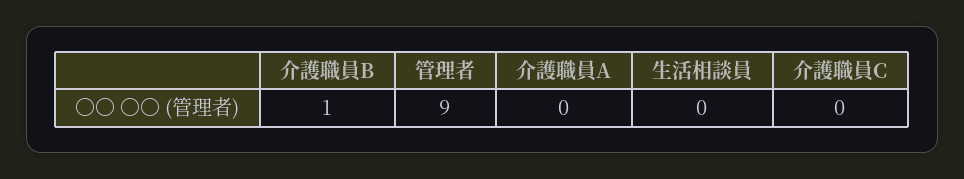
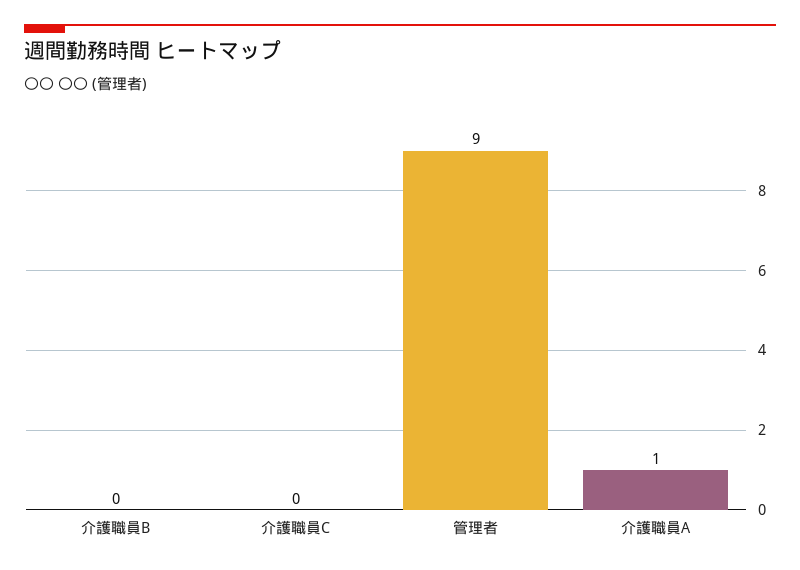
  {
-   "介護職員B": 1,
+   "介護職員B": 0,
    "管理者": 9,
-   "介護職員A": 0,
+   "介護職員A": 1,
-   "生活相談員": 0,
    "介護職員C": 0
  }

